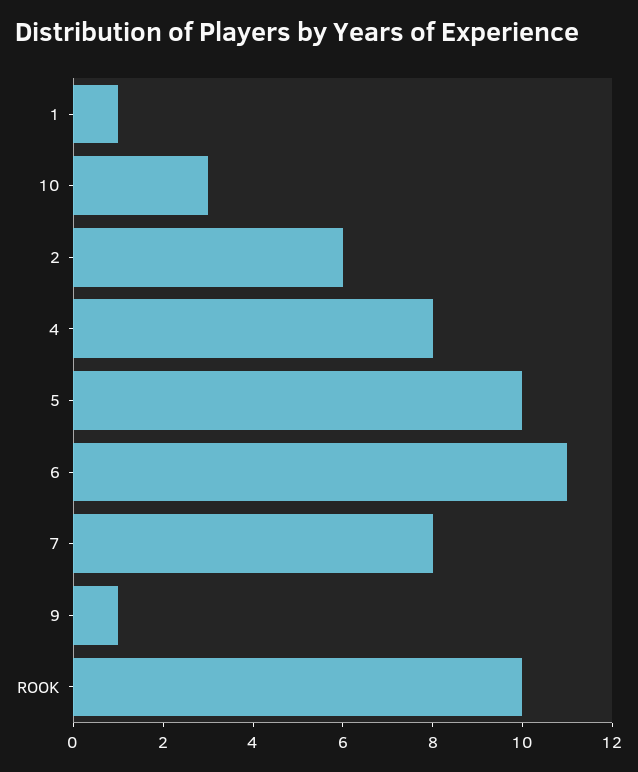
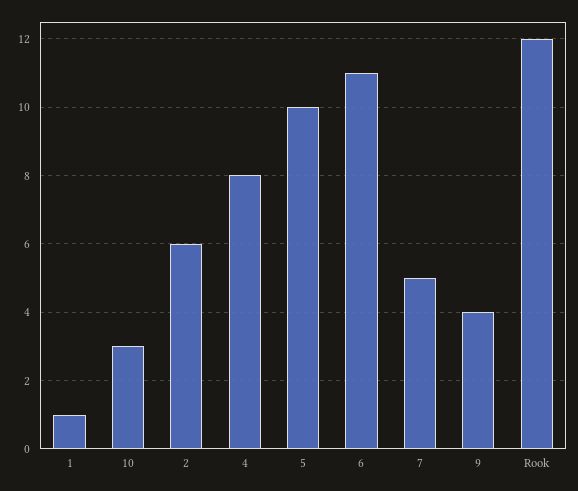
  {
    "1": 1,
    "10": 3,
    "2": 6,
    "4": 8,
    "5": 10,
    "6": 11,
-   "7": 8,
+   "7": 5,
-   "9": 1,
+   "9": 4,
-   "ROOK": 10
+   "ROOK": 12
  }

